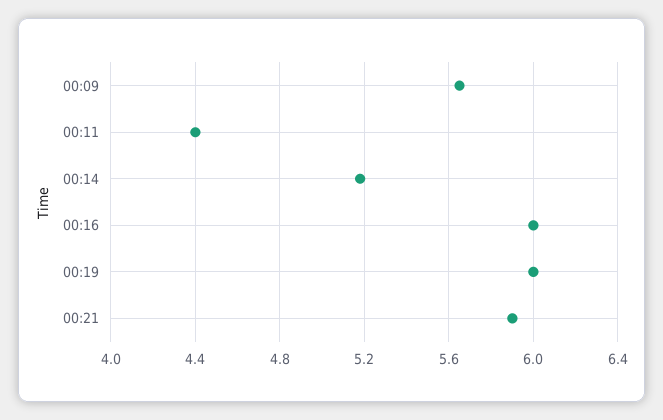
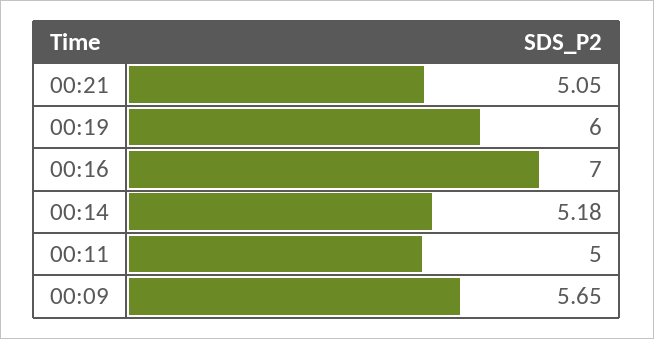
  {
    "00:09": 5.65,
-   "00:11": 4.4,
+   "00:11": 5,
    "00:14": 5.18,
-   "00:16": 6,
+   "00:16": 7,
    "00:19": 6,
-   "00:21": 5.9
+   "00:21": 5.05
  }

